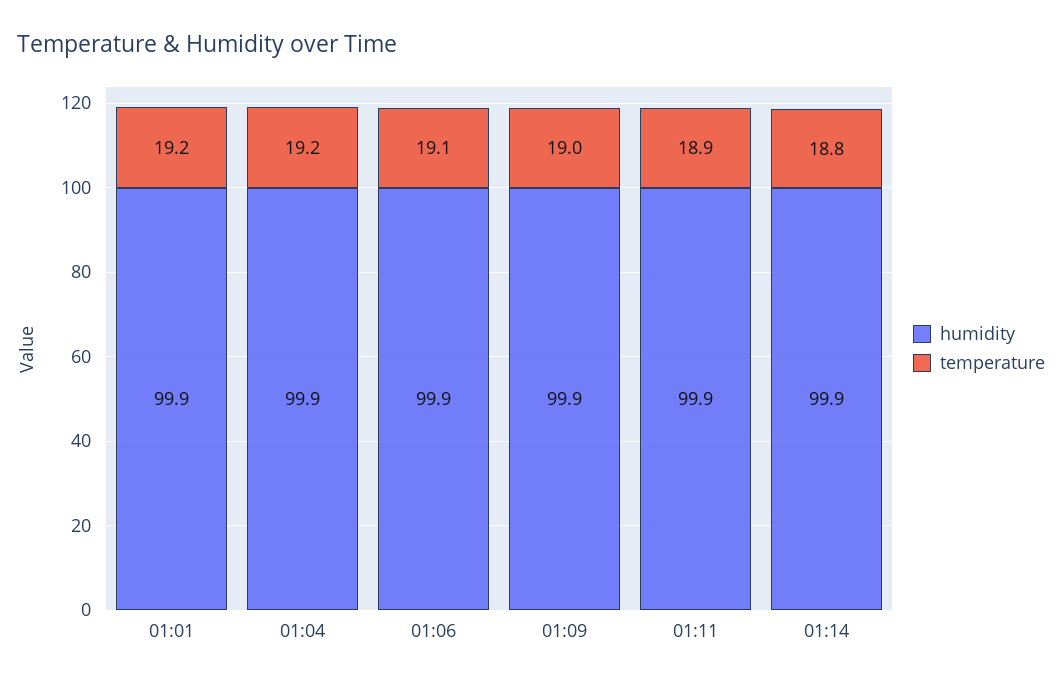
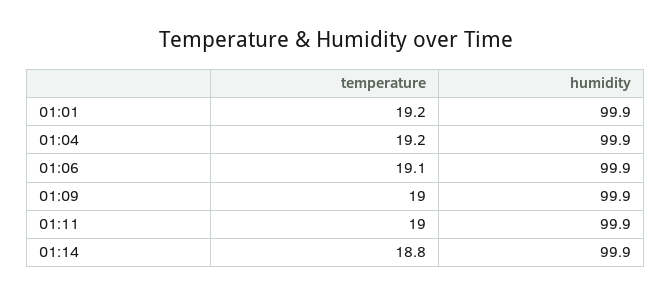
  {
    "humidity": {
      "01:01": 99.9,
      "01:04": 99.9,
      "01:06": 99.9,
      "01:09": 99.9,
      "01:11": 99.9,
      "01:14": 99.9
    },
    "temperature": {
      "01:01": 19.2,
      "01:04": 19.2,
      "01:06": 19.1,
      "01:09": 19,
-     "01:11": 18.9,
+     "01:11": 19,
      "01:14": 18.8
    }
  }

